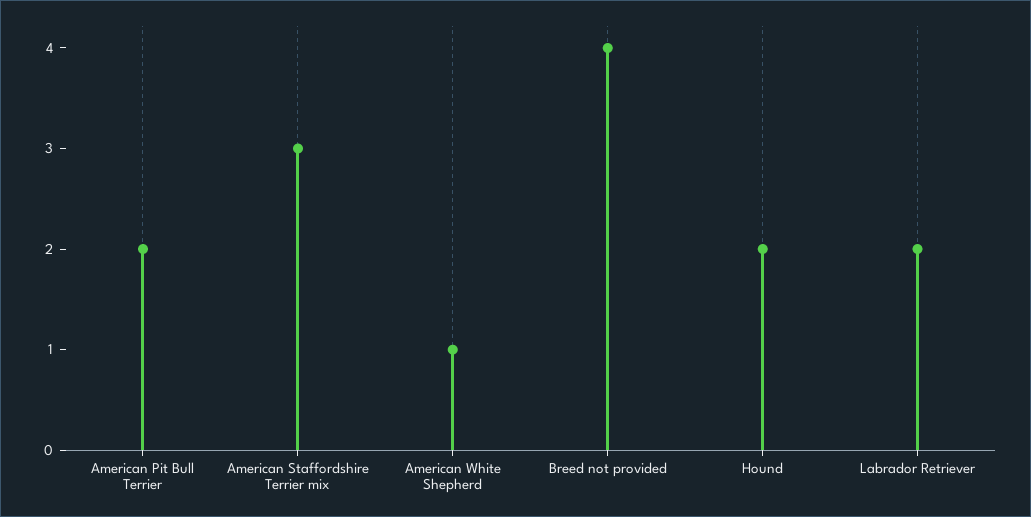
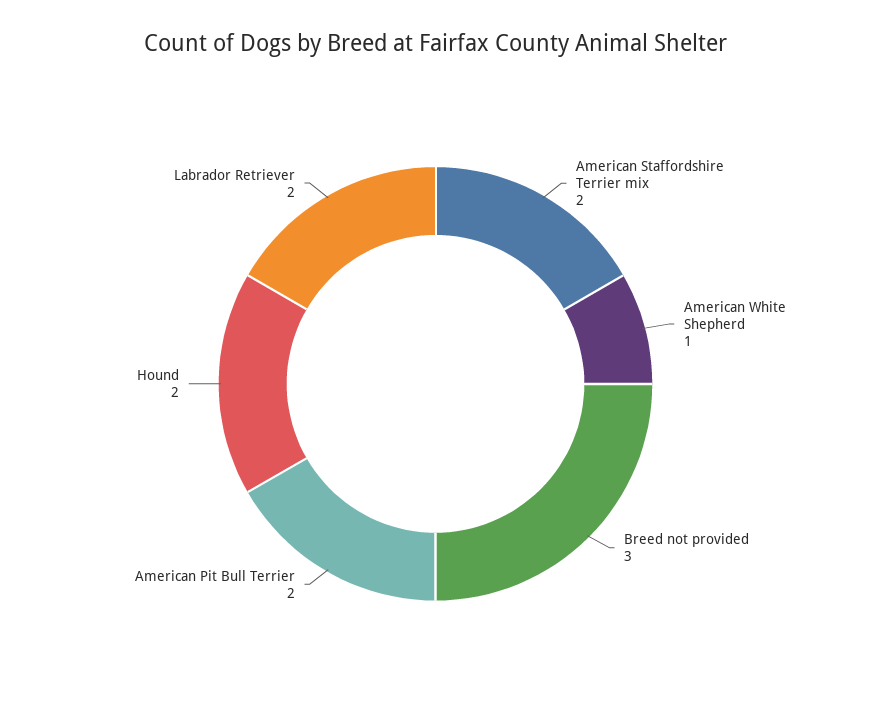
  {
    "American Pit Bull Terrier": 2,
-   "American Staffordshire Terrier mix": 3,
+   "American Staffordshire Terrier mix": 2,
    "American White Shepherd": 1,
-   "Breed not provided": 4,
+   "Breed not provided": 3,
    "Hound": 2,
    "Labrador Retriever": 2
  }

